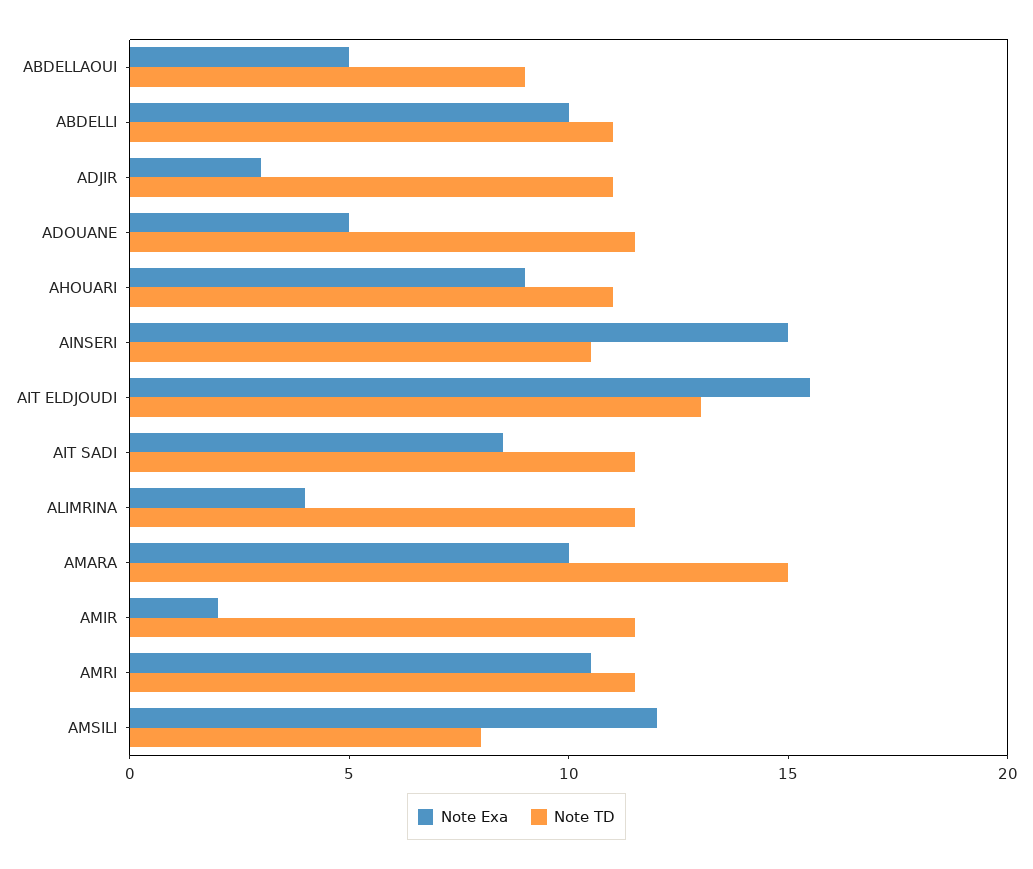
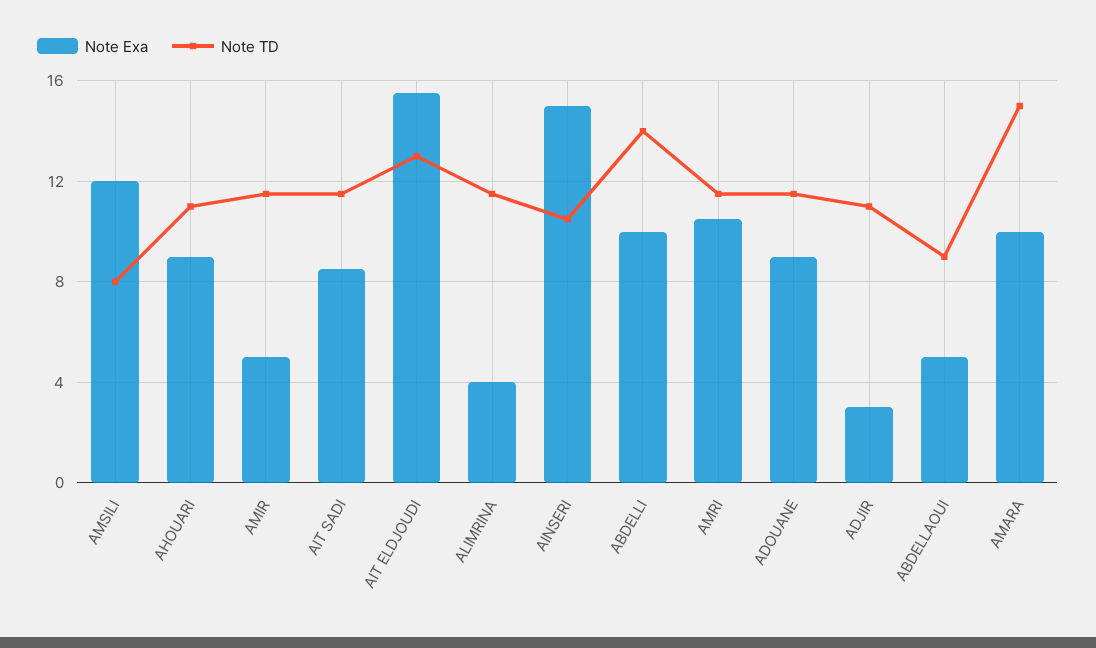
  {
    "Note Exa": {
      "ABDELLAOUI": 5,
      "ABDELLI": 10,
      "ADJIR": 3,
-     "ADOUANE": 5,
+     "ADOUANE": 9,
      "AHOUARI": 9,
      "AINSERI": 15,
      "AIT ELDJOUDI": 15.5,
      "AIT SADI": 8.5,
      "ALIMRINA": 4,
      "AMARA": 10,
-     "AMIR": 2,
+     "AMIR": 5,
      "AMRI": 10.5,
      "AMSILI": 12
    },
    "Note TD": {
      "ABDELLAOUI": 9,
-     "ABDELLI": 11,
+     "ABDELLI": 14,
      "ADJIR": 11,
      "ADOUANE": 11.5,
      "AHOUARI": 11,
      "AINSERI": 10.5,
      "AIT ELDJOUDI": 13,
      "AIT SADI": 11.5,
      "ALIMRINA": 11.5,
      "AMARA": 15,
      "AMIR": 11.5,
      "AMRI": 11.5,
      "AMSILI": 8
    }
  }

